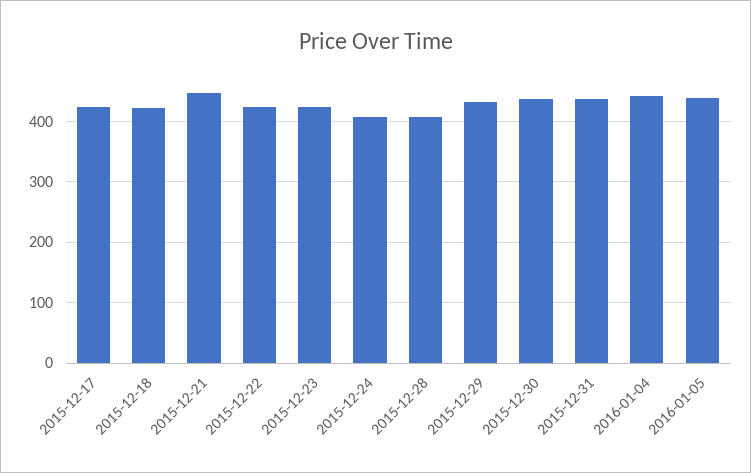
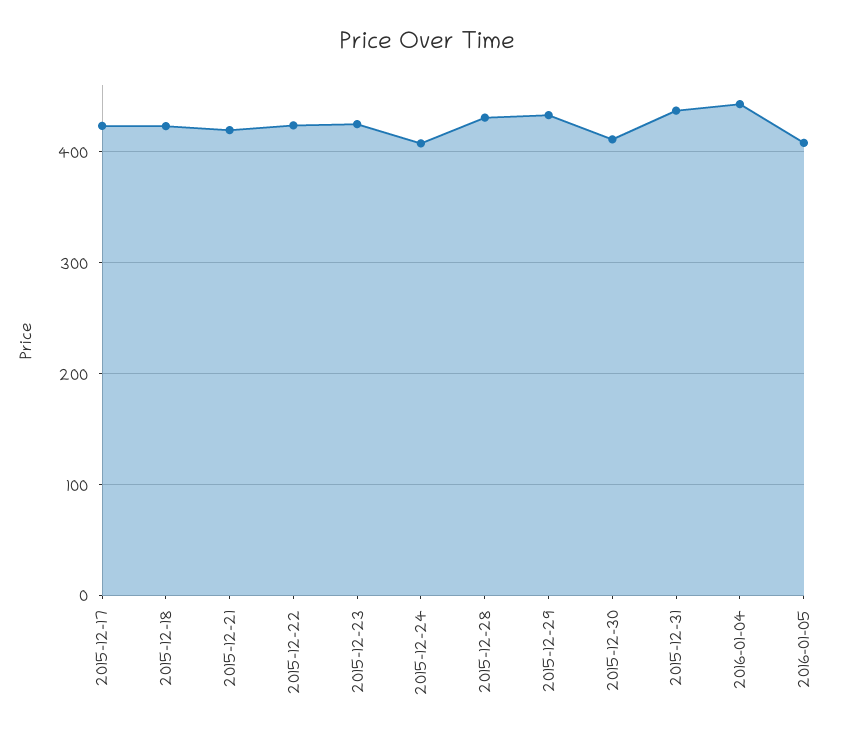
  {
    "2015-12-17": 420,
    "2015-12-18": 420,
-   "2015-12-21": 450,
+   "2015-12-21": 420,
    "2015-12-22": 420,
    "2015-12-23": 430,
    "2015-12-24": 410,
-   "2015-12-28": 410,
+   "2015-12-28": 430,
    "2015-12-29": 430,
-   "2015-12-30": 440,
+   "2015-12-30": 410,
    "2015-12-31": 440,
    "2016-01-04": 440,
-   "2016-01-05": 440
+   "2016-01-05": 410
  }

